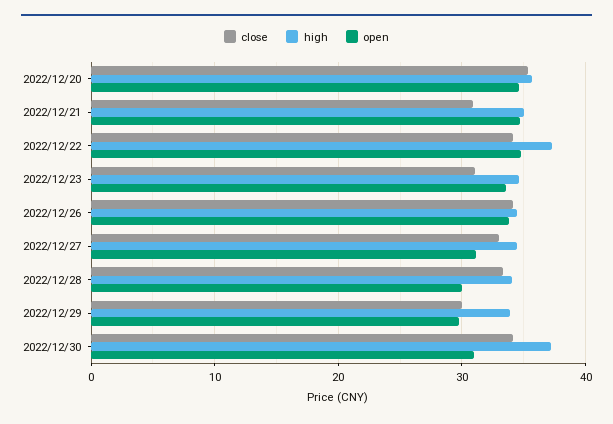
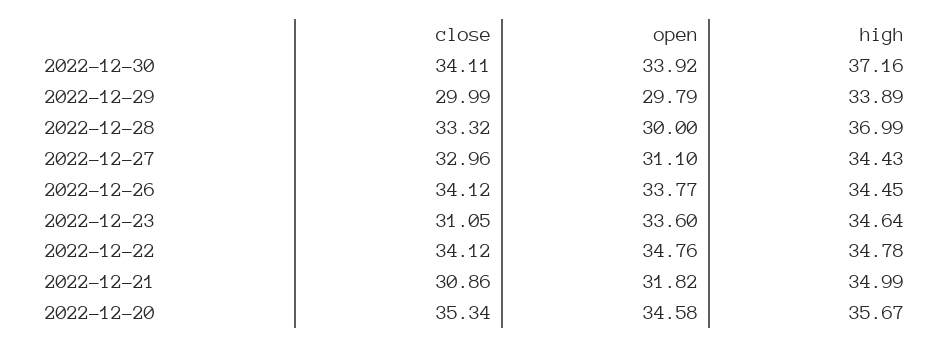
  {
    "close": {
      "2022/12/20": 35.34,
      "2022/12/21": 30.86,
      "2022/12/22": 34.12,
      "2022/12/23": 31.05,
      "2022/12/26": 34.12,
      "2022/12/27": 32.96,
      "2022/12/28": 33.32,
      "2022/12/29": 29.99,
      "2022/12/30": 34.11
    },
    "high": {
      "2022/12/20": 35.67,
      "2022/12/21": 34.99,
-     "2022/12/22": 37,
+     "2022/12/22": 34.78,
      "2022/12/23": 34.64,
      "2022/12/26": 34.45,
      "2022/12/27": 34.43,
-     "2022/12/28": 34,
+     "2022/12/28": 36.99,
      "2022/12/29": 33.89,
      "2022/12/30": 37.16
    },
    "open": {
      "2022/12/20": 34.58,
-     "2022/12/21": 35,
+     "2022/12/21": 31.82,
      "2022/12/22": 34.76,
      "2022/12/23": 33.6,
      "2022/12/26": 33.77,
      "2022/12/27": 31.1,
      "2022/12/28": 30,
      "2022/12/29": 29.79,
-     "2022/12/30": 31
+     "2022/12/30": 33.92
    }
  }

